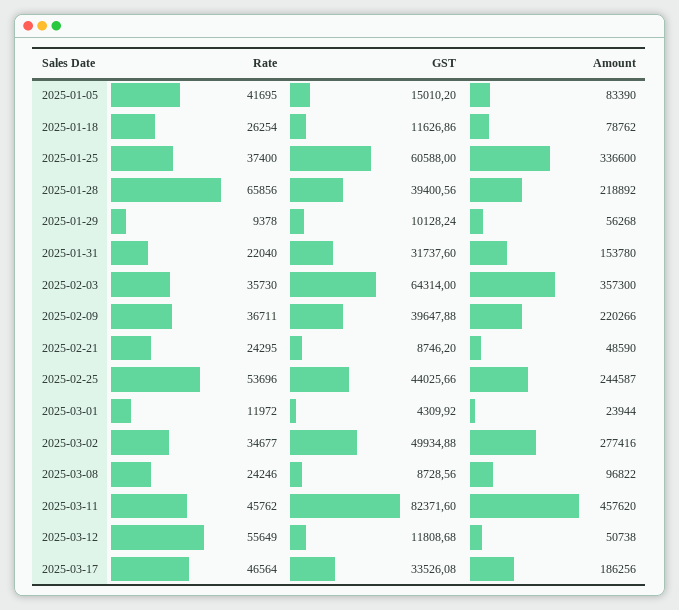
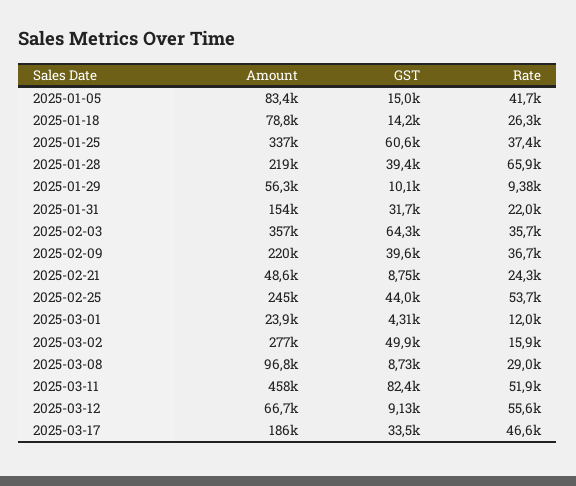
  {
    "Rate": {
      "2025-01-05": 41695,
      "2025-01-18": 26254,
      "2025-01-25": 37400,
      "2025-01-28": 65856,
      "2025-01-29": 9378,
      "2025-01-31": 22040,
      "2025-02-03": 35730,
      "2025-02-09": 36711,
      "2025-02-21": 24295,
      "2025-02-25": 53696,
      "2025-03-01": 11972,
-     "2025-03-02": 34677,
+     "2025-03-02": 15900,
-     "2025-03-08": 24246,
+     "2025-03-08": 29000,
-     "2025-03-11": 45762,
+     "2025-03-11": 51900,
      "2025-03-12": 55649,
      "2025-03-17": 46564
    },
    "GST": {
      "2025-01-05": 15010.2,
-     "2025-01-18": 11626.86,
+     "2025-01-18": 14200,
      "2025-01-25": 60588,
      "2025-01-28": 39400.56,
      "2025-01-29": 10128.24,
      "2025-01-31": 31737.6,
      "2025-02-03": 64314,
      "2025-02-09": 39647.88,
      "2025-02-21": 8746.2,
      "2025-02-25": 44025.66,
      "2025-03-01": 4309.92,
      "2025-03-02": 49934.88,
      "2025-03-08": 8728.56,
      "2025-03-11": 82371.6,
-     "2025-03-12": 11808.68,
+     "2025-03-12": 9130,
      "2025-03-17": 33526.08
    },
    "Amount": {
      "2025-01-05": 83390,
      "2025-01-18": 78762,
      "2025-01-25": 336600,
      "2025-01-28": 218892,
      "2025-01-29": 56268,
      "2025-01-31": 153780,
      "2025-02-03": 357300,
      "2025-02-09": 220266,
      "2025-02-21": 48590,
      "2025-02-25": 244587,
      "2025-03-01": 23944,
      "2025-03-02": 277416,
      "2025-03-08": 96822,
      "2025-03-11": 457620,
-     "2025-03-12": 50738,
+     "2025-03-12": 66700,
      "2025-03-17": 186256
    }
  }

